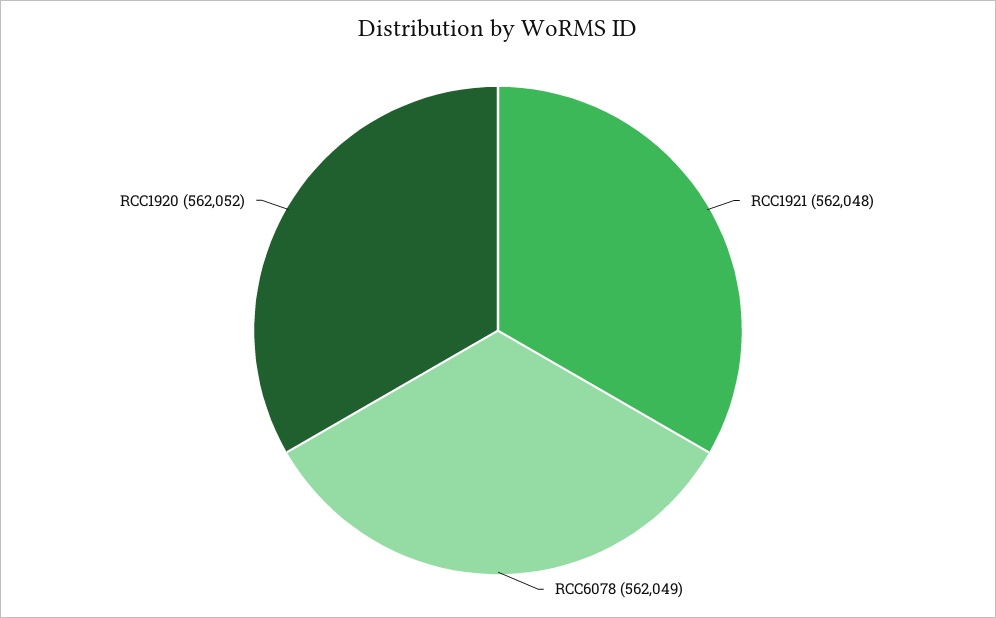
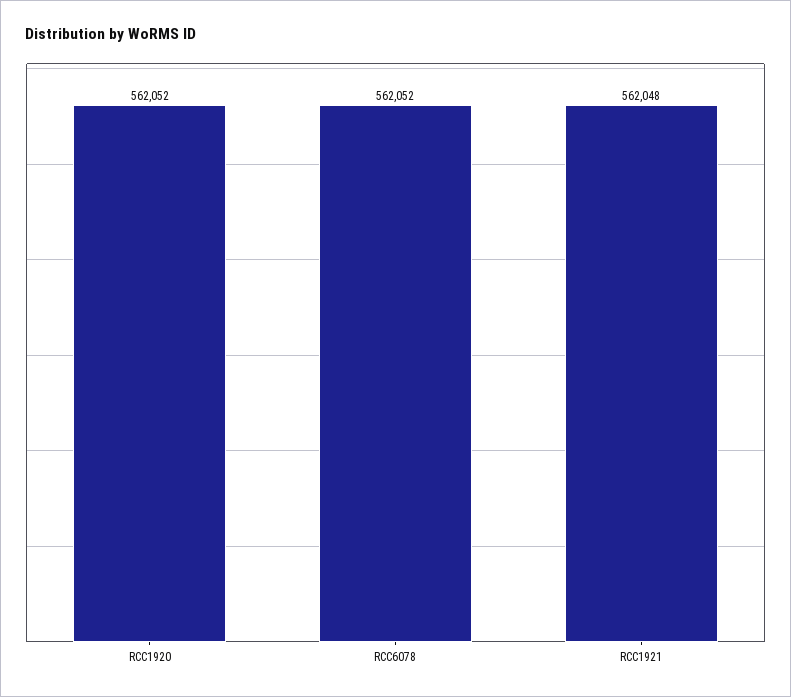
  {
    "RCC1921": 562048,
-   "RCC6078": 562049,
+   "RCC6078": 562052,
    "RCC1920": 562052
  }

